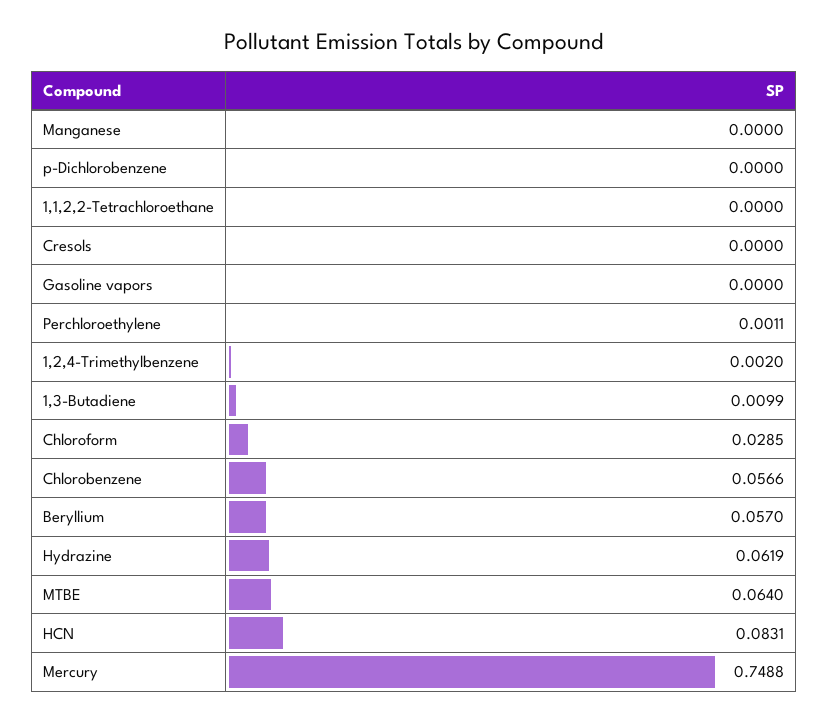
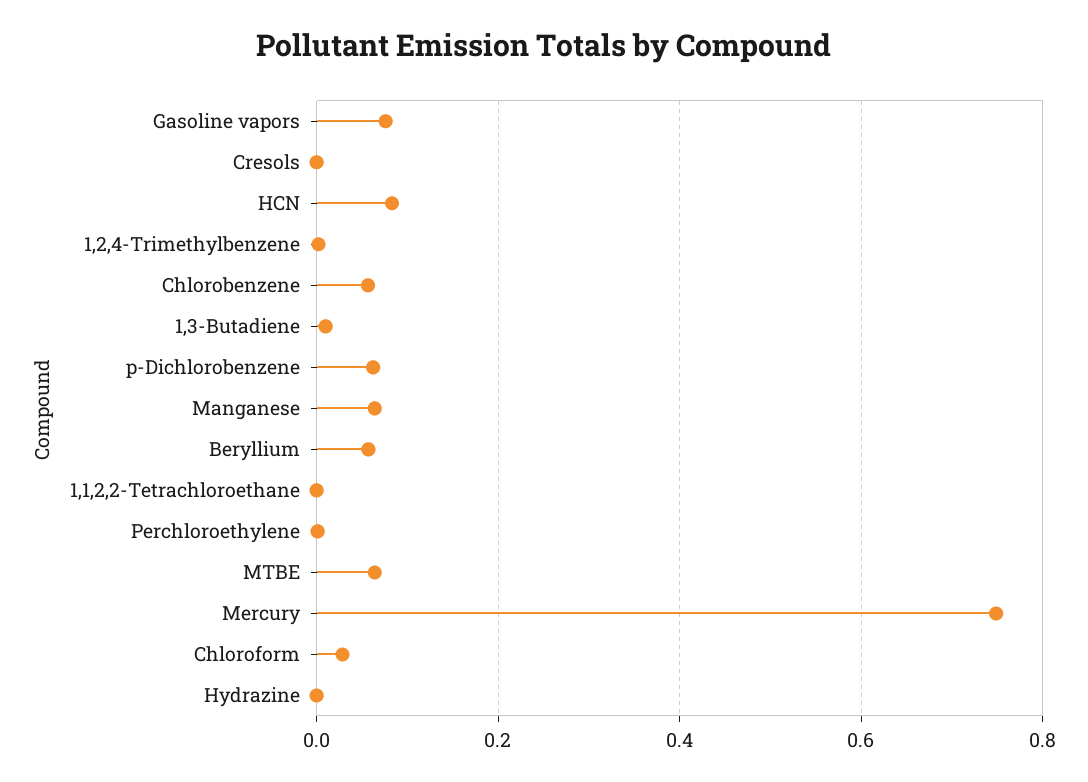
  {
-   "Manganese": 0,
+   "Manganese": 0.06,
-   "p-Dichlorobenzene": 0,
+   "p-Dichlorobenzene": 0.06,
    "1,1,2,2-Tetrachloroethane": 0,
    "Cresols": 0,
-   "Gasoline vapors": 0,
+   "Gasoline vapors": 0.08,
    "Perchloroethylene": 0.0011,
    "1,2,4-Trimethylbenzene": 0.002,
    "1,3-Butadiene": 0.0099,
    "Chloroform": 0.0285,
    "Chlorobenzene": 0.0566,
    "Beryllium": 0.057,
-   "Hydrazine": 0.0619,
+   "Hydrazine": 0,
    "MTBE": 0.064,
    "HCN": 0.0831,
    "Mercury": 0.7488
  }

